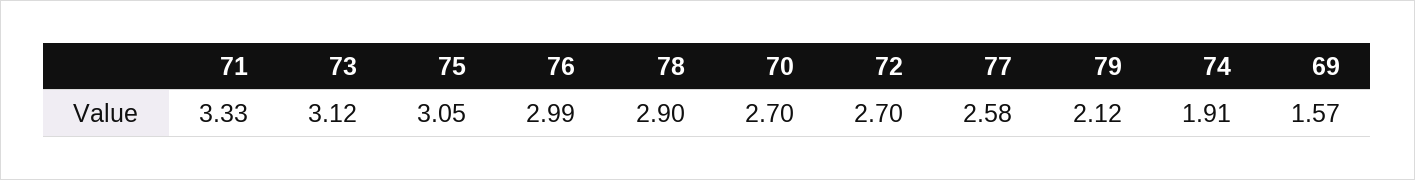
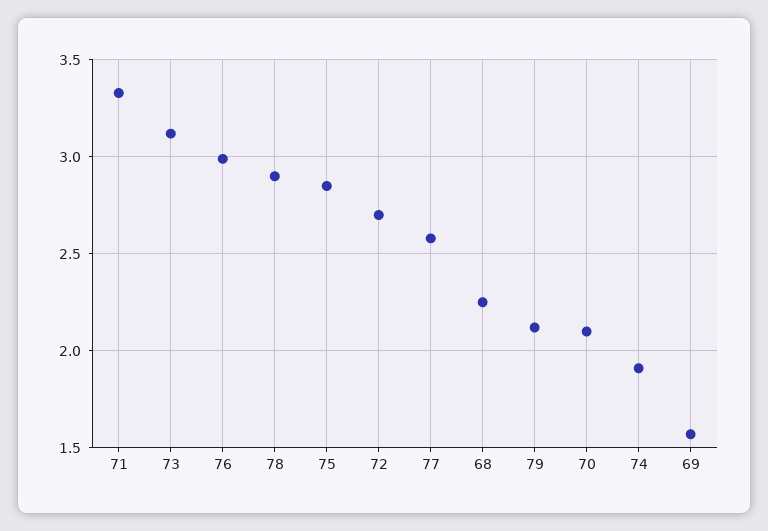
  {
    "71": 3.33,
    "73": 3.12,
-   "75": 3.05,
+   "75": 2.85,
    "76": 2.99,
    "78": 2.9,
-   "70": 2.7,
+   "70": 2.1,
    "72": 2.7,
    "77": 2.58,
    "79": 2.12,
    "74": 1.91,
-   "69": 1.57
+   "69": 1.57,
+   "68": 2.25
  }

